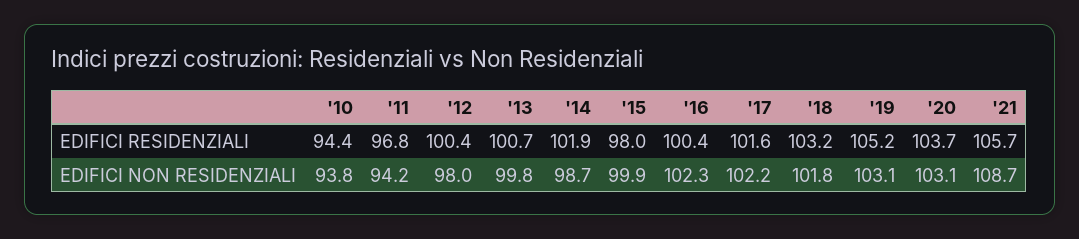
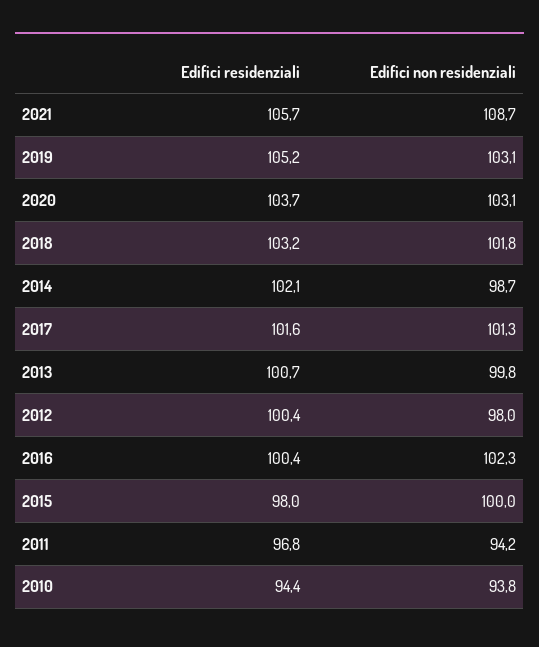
  {
    "'10": {
      "EDIFICI RESIDENZIALI": 94.4,
      "EDIFICI NON RESIDENZIALI": 93.8
    },
    "'11": {
      "EDIFICI RESIDENZIALI": 96.8,
      "EDIFICI NON RESIDENZIALI": 94.2
    },
    "'12": {
      "EDIFICI RESIDENZIALI": 100.4,
      "EDIFICI NON RESIDENZIALI": 98
    },
    "'13": {
      "EDIFICI RESIDENZIALI": 100.7,
      "EDIFICI NON RESIDENZIALI": 99.8
    },
    "'14": {
-     "EDIFICI RESIDENZIALI": 101.9,
+     "EDIFICI RESIDENZIALI": 102.1,
      "EDIFICI NON RESIDENZIALI": 98.7
    },
    "'15": {
      "EDIFICI RESIDENZIALI": 98,
-     "EDIFICI NON RESIDENZIALI": 99.9
+     "EDIFICI NON RESIDENZIALI": 100
    },
    "'16": {
      "EDIFICI RESIDENZIALI": 100.4,
      "EDIFICI NON RESIDENZIALI": 102.3
    },
    "'17": {
      "EDIFICI RESIDENZIALI": 101.6,
-     "EDIFICI NON RESIDENZIALI": 102.2
+     "EDIFICI NON RESIDENZIALI": 101.3
    },
    "'18": {
      "EDIFICI RESIDENZIALI": 103.2,
      "EDIFICI NON RESIDENZIALI": 101.8
    },
    "'19": {
      "EDIFICI RESIDENZIALI": 105.2,
      "EDIFICI NON RESIDENZIALI": 103.1
    },
    "'20": {
      "EDIFICI RESIDENZIALI": 103.7,
      "EDIFICI NON RESIDENZIALI": 103.1
    },
    "'21": {
      "EDIFICI RESIDENZIALI": 105.7,
      "EDIFICI NON RESIDENZIALI": 108.7
    }
  }

